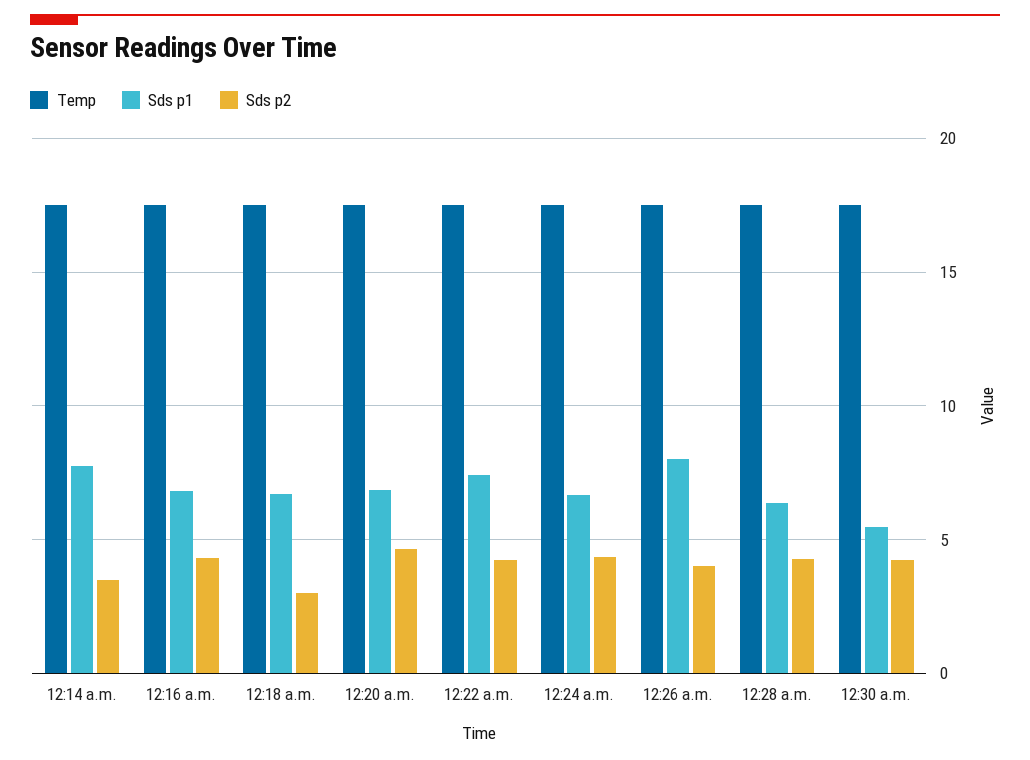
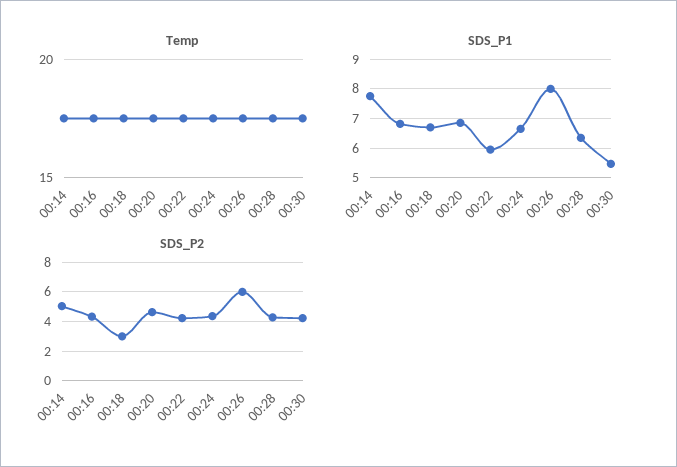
  {
    "Temp": {
      "12:14 a.m.": 17.5,
      "12:16 a.m.": 17.5,
      "12:18 a.m.": 17.5,
      "12:20 a.m.": 17.5,
      "12:22 a.m.": 17.5,
      "12:24 a.m.": 17.5,
      "12:26 a.m.": 17.5,
      "12:28 a.m.": 17.5,
      "12:30 a.m.": 17.5
    },
    "Sds p1": {
      "12:14 a.m.": 7.75,
      "12:16 a.m.": 6.75,
      "12:18 a.m.": 6.75,
      "12:20 a.m.": 6.75,
-     "12:22 a.m.": 7.5,
+     "12:22 a.m.": 6,
      "12:24 a.m.": 6.75,
      "12:26 a.m.": 8,
      "12:28 a.m.": 6.25,
      "12:30 a.m.": 5.5
    },
    "Sds p2": {
-     "12:14 a.m.": 3.5,
+     "12:14 a.m.": 5,
      "12:16 a.m.": 4.5,
      "12:18 a.m.": 3,
      "12:20 a.m.": 4.5,
      "12:22 a.m.": 4,
      "12:24 a.m.": 4.5,
-     "12:26 a.m.": 4,
+     "12:26 a.m.": 6,
      "12:28 a.m.": 4.5,
      "12:30 a.m.": 4
    }
  }

